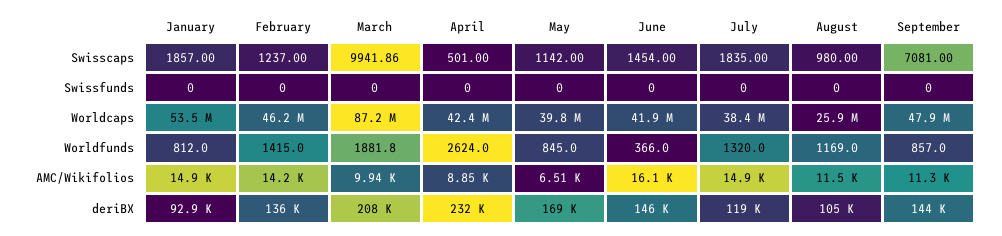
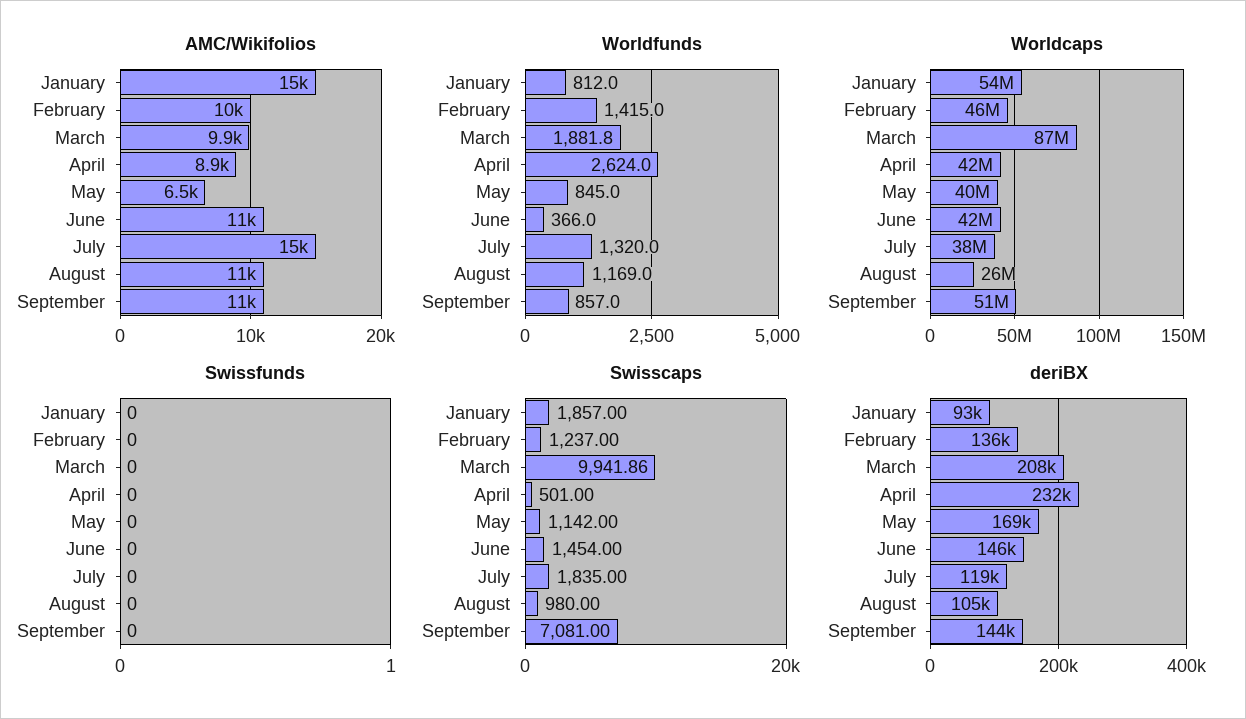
  {
    "Swisscaps": {
      "January": 1857,
      "February": 1237,
      "March": 9941.86,
      "April": 501,
      "May": 1142,
      "June": 1454,
      "July": 1835,
      "August": 980,
      "September": 7081
    },
    "Swissfunds": {
      "January": 0,
      "February": 0,
      "March": 0,
      "April": 0,
      "May": 0,
      "June": 0,
      "July": 0,
      "August": 0,
      "September": 0
    },
    "Worldcaps": {
      "January": 53500000,
      "February": 46200000,
      "March": 87200000,
      "April": 42400000,
      "May": 39800000,
      "June": 41900000,
      "July": 38400000,
      "August": 25900000,
-     "September": 47900000
+     "September": 51000000
    },
    "Worldfunds": {
      "January": 812,
      "February": 1415,
      "March": 1881.8,
      "April": 2624,
      "May": 845,
      "June": 366,
      "July": 1320,
      "August": 1169,
      "September": 857
    },
    "AMC/Wikifolios": {
      "January": 14900,
-     "February": 14200,
+     "February": 10000,
      "March": 9940,
      "April": 8850,
      "May": 6510,
-     "June": 16100,
+     "June": 11000,
      "July": 14900,
      "August": 11500,
      "September": 11300
    },
    "deriBX": {
      "January": 92900,
      "February": 136000,
      "March": 208000,
      "April": 232000,
      "May": 169000,
      "June": 146000,
      "July": 119000,
      "August": 105000,
      "September": 144000
    }
  }

